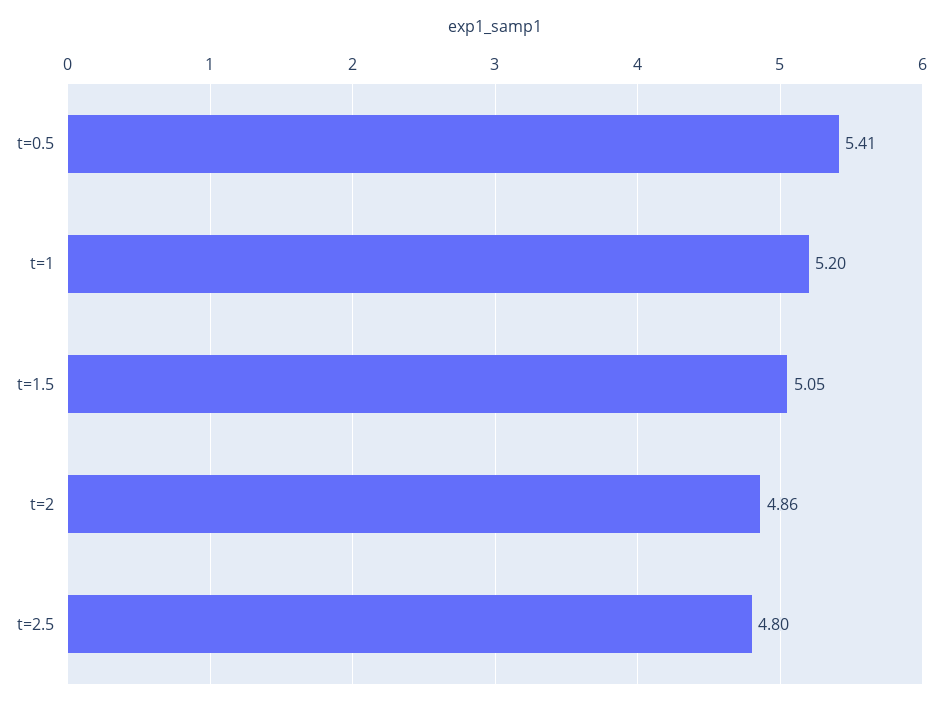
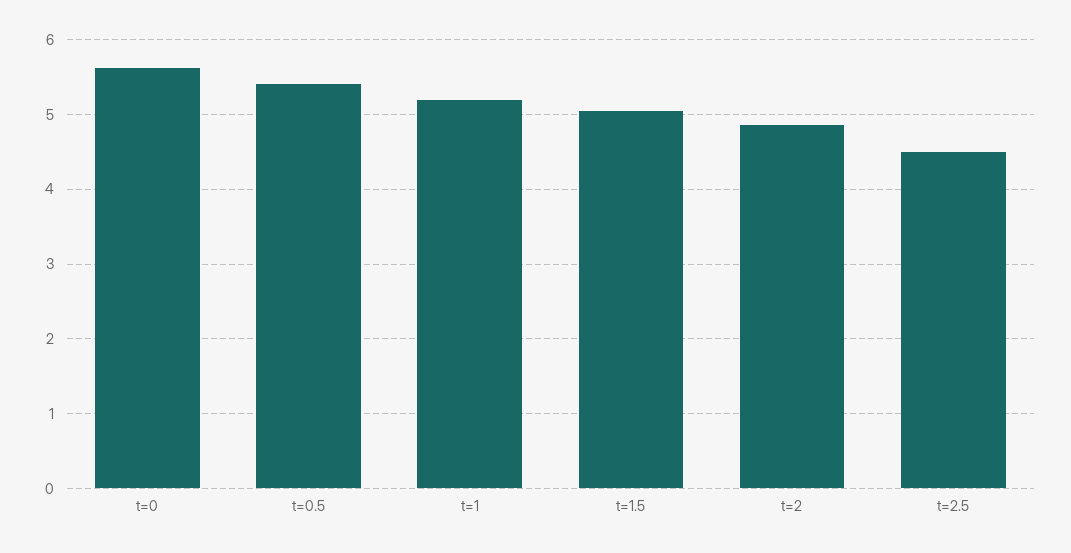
  {
    "t=0.5": 5.41,
    "t=1": 5.2,
    "t=1.5": 5.05,
    "t=2": 4.86,
-   "t=2.5": 4.8
+   "t=2.5": 4.5,
+   "t=0": 5.6
  }

